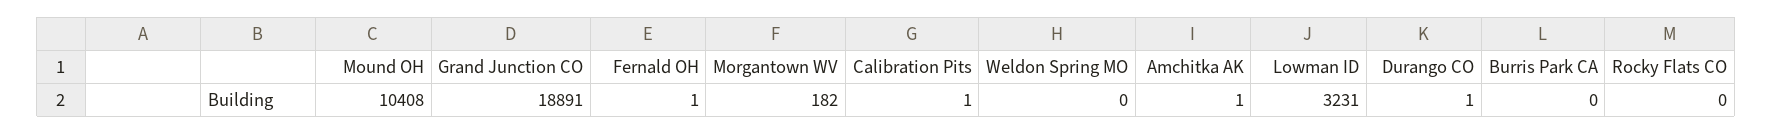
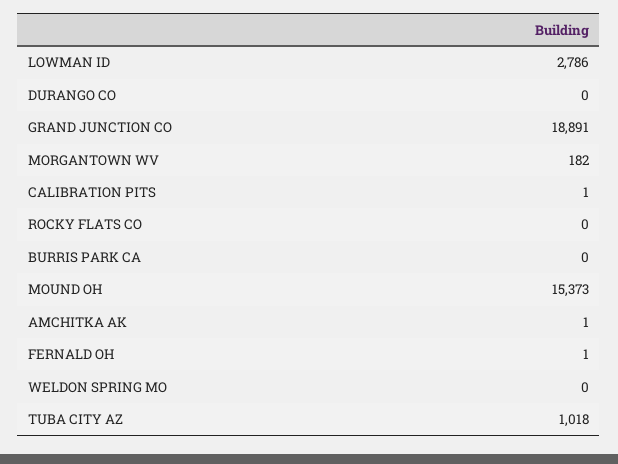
  {
-   "Mound OH": 10408,
+   "Mound OH": 15373,
    "Grand Junction CO": 18891,
    "Fernald OH": 1,
    "Morgantown WV": 182,
    "Calibration Pits": 1,
    "Weldon Spring MO": 0,
    "Amchitka AK": 1,
-   "Lowman ID": 3231,
+   "Lowman ID": 2786,
-   "Durango CO": 1,
+   "Durango CO": 0,
    "Burris Park CA": 0,
-   "Rocky Flats CO": 0
+   "Rocky Flats CO": 0,
+   "TUBA CITY AZ": 1018
  }

